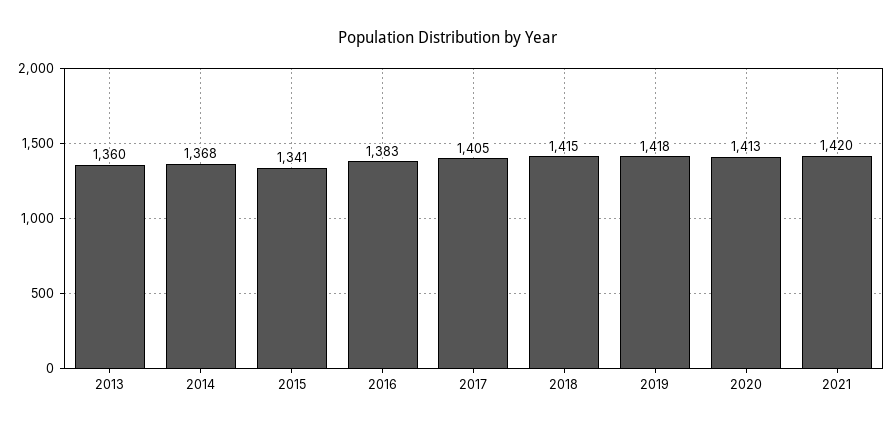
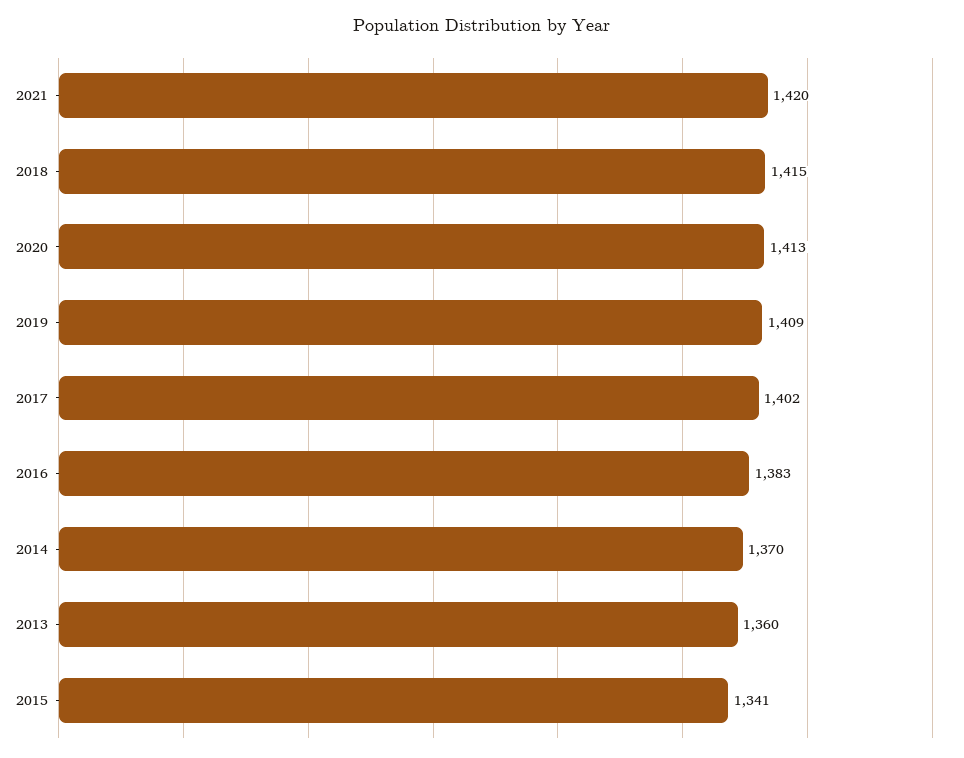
  {
    "2013": 1360,
-   "2014": 1368,
+   "2014": 1370,
    "2015": 1341,
    "2016": 1383,
-   "2017": 1405,
+   "2017": 1402,
    "2018": 1415,
-   "2019": 1418,
+   "2019": 1409,
    "2020": 1413,
    "2021": 1420
  }

